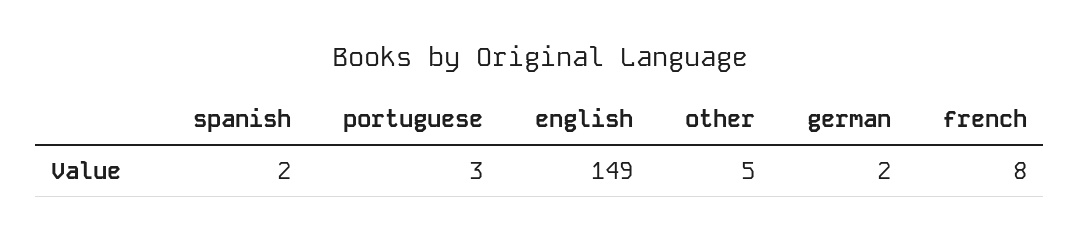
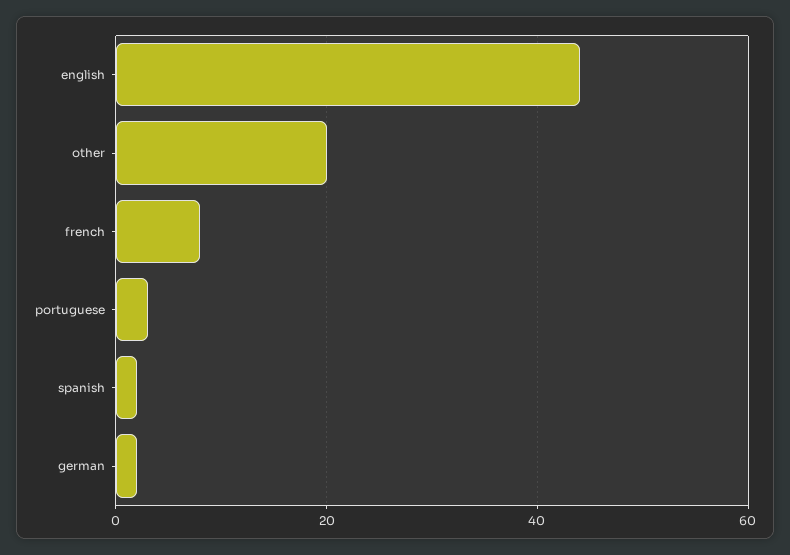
  {
    "spanish": 2,
    "portuguese": 3,
-   "english": 149,
+   "english": 45,
-   "other": 5,
+   "other": 20,
    "german": 2,
    "french": 8
  }

